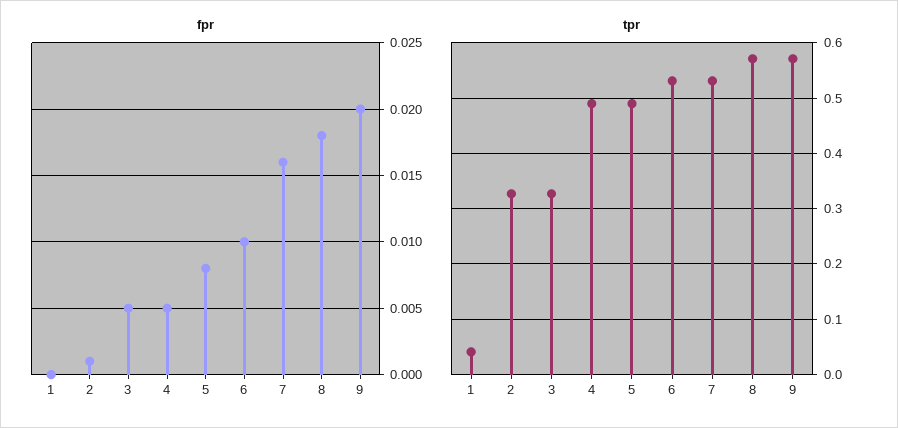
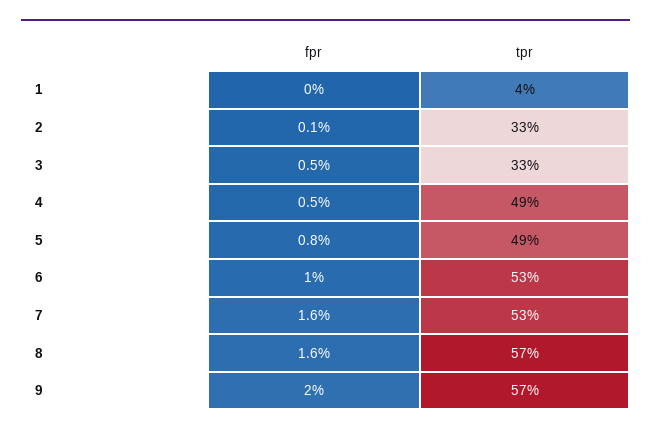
  {
    "fpr": {
      "1": 0,
      "2": 0.001,
      "3": 0.005,
      "4": 0.005,
      "5": 0.008,
      "6": 0.01,
      "7": 0.016,
-     "8": 0.018,
+     "8": 0.016,
      "9": 0.02
    },
    "tpr": {
      "1": 0.04,
      "2": 0.33,
      "3": 0.33,
      "4": 0.49,
      "5": 0.49,
      "6": 0.53,
      "7": 0.53,
      "8": 0.57,
      "9": 0.57
    }
  }

